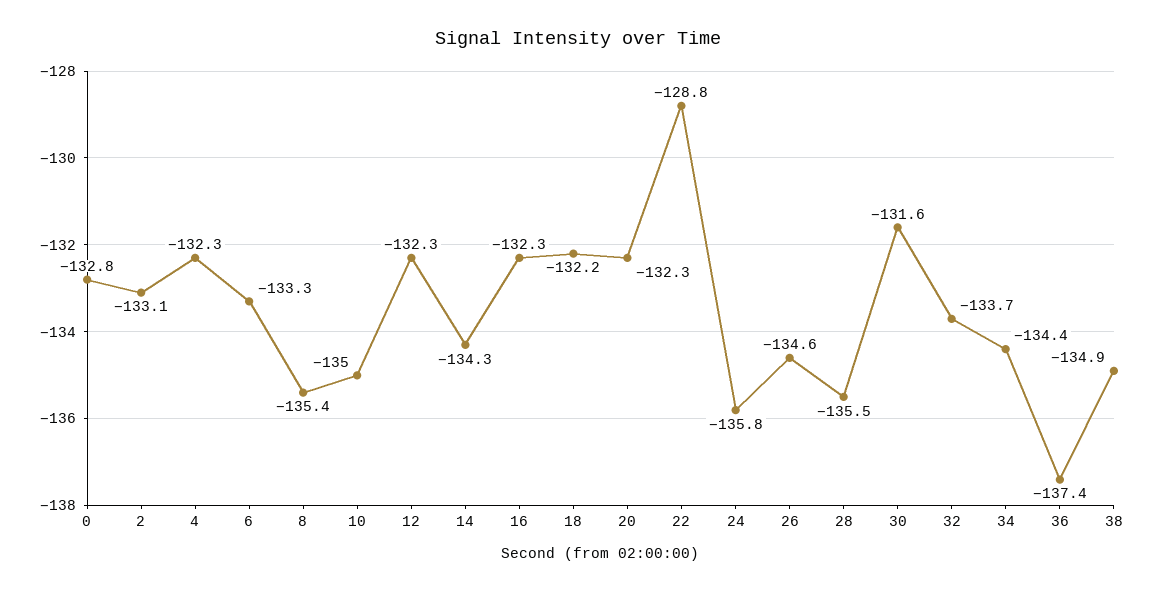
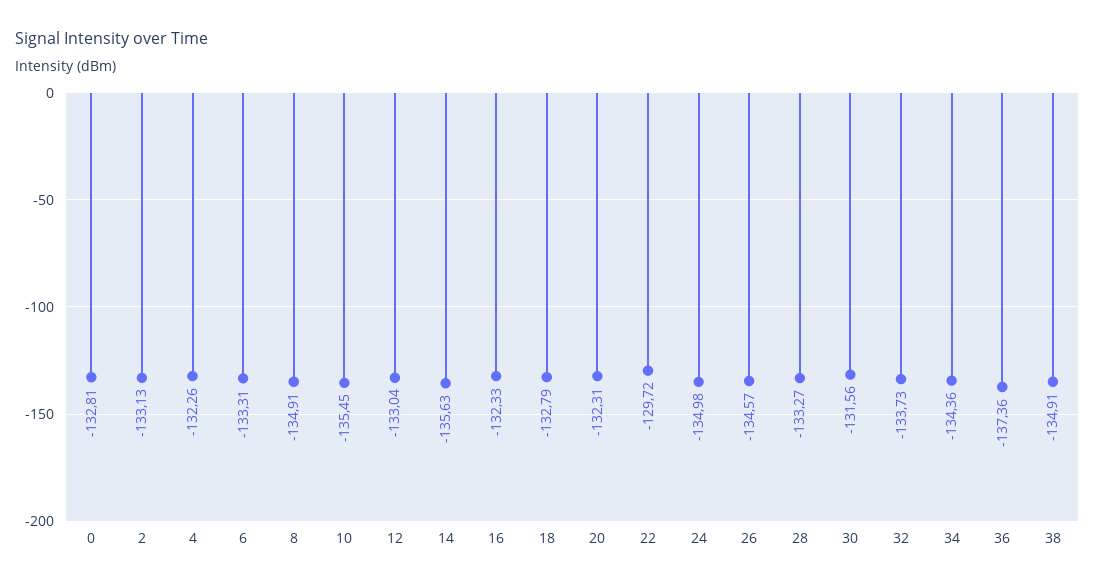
  {
    "0": -132.81,
    "2": -133.13,
    "4": -132.26,
    "6": -133.31,
-   "8": -135.4,
+   "8": -134.91,
-   "10": -135,
+   "10": -135.45,
-   "12": -132.3,
+   "12": -133.04,
-   "14": -134.3,
+   "14": -135.63,
    "16": -132.33,
-   "18": -132.2,
+   "18": -132.79,
    "20": -132.31,
-   "22": -128.8,
+   "22": -129.72,
-   "24": -135.8,
+   "24": -134.98,
    "26": -134.57,
-   "28": -135.5,
+   "28": -133.27,
    "30": -131.56,
    "32": -133.73,
    "34": -134.36,
    "36": -137.36,
    "38": -134.91
  }

